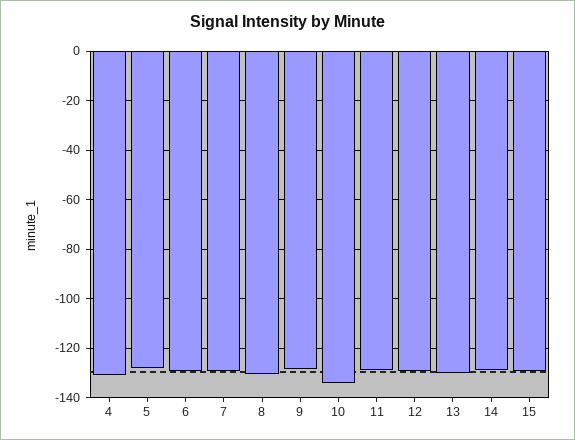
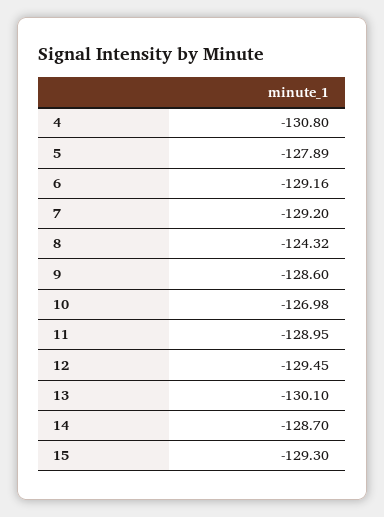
  {
    "4": -130.8,
    "5": -127.89,
    "6": -129.16,
    "7": -129.2,
-   "8": -130,
+   "8": -124.32,
    "9": -128.6,
-   "10": -135,
+   "10": -126.98,
    "11": -128.95,
    "12": -129.45,
    "13": -130.1,
    "14": -128.7,
    "15": -129.3
  }

